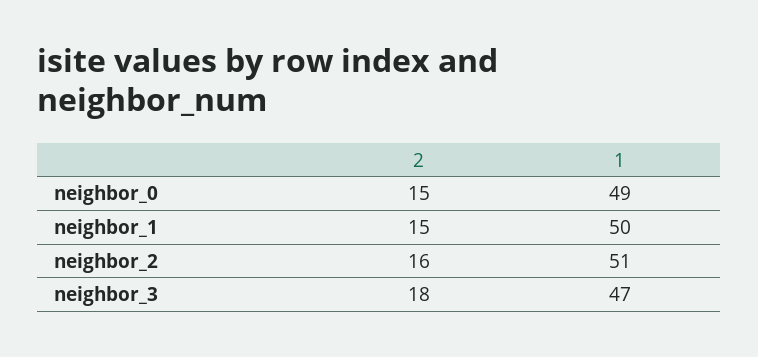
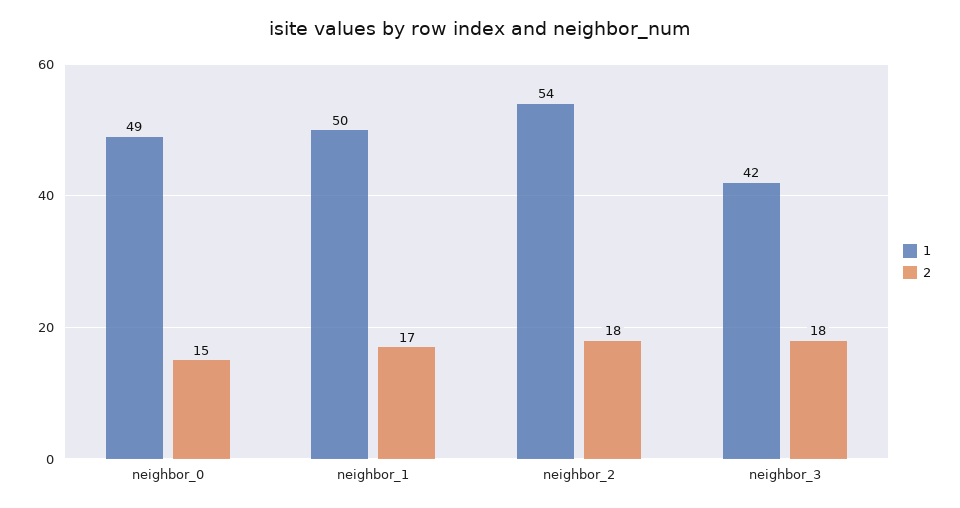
  {
    "2": {
      "neighbor_0": 15,
-     "neighbor_1": 15,
+     "neighbor_1": 17,
-     "neighbor_2": 16,
+     "neighbor_2": 18,
      "neighbor_3": 18
    },
    "1": {
      "neighbor_0": 49,
      "neighbor_1": 50,
-     "neighbor_2": 51,
+     "neighbor_2": 54,
-     "neighbor_3": 47
+     "neighbor_3": 42
    }
  }

